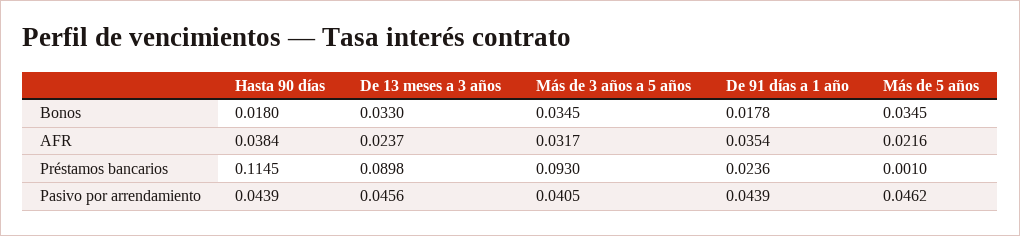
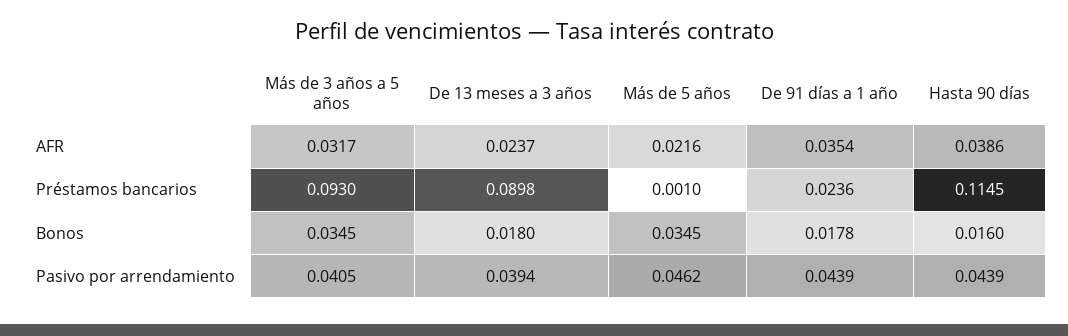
  {
    "Hasta 90 días": {
-     "Bonos": 0.018,
+     "Bonos": 0.016,
-     "AFR": 0.0384,
+     "AFR": 0.0386,
      "Préstamos bancarios": 0.1145,
      "Pasivo por arrendamiento": 0.0439
    },
    "De 13 meses a 3 años": {
-     "Bonos": 0.033,
+     "Bonos": 0.018,
      "AFR": 0.0237,
      "Préstamos bancarios": 0.0898,
-     "Pasivo por arrendamiento": 0.0456
+     "Pasivo por arrendamiento": 0.0394
    },
    "Más de 3 años a 5 años": {
      "Bonos": 0.0345,
      "AFR": 0.0317,
      "Préstamos bancarios": 0.093,
      "Pasivo por arrendamiento": 0.0405
    },
    "De 91 días a 1 año": {
      "Bonos": 0.0178,
      "AFR": 0.0354,
      "Préstamos bancarios": 0.0236,
      "Pasivo por arrendamiento": 0.0439
    },
    "Más de 5 años": {
      "Bonos": 0.0345,
      "AFR": 0.0216,
      "Préstamos bancarios": 0.001,
      "Pasivo por arrendamiento": 0.0462
    }
  }

